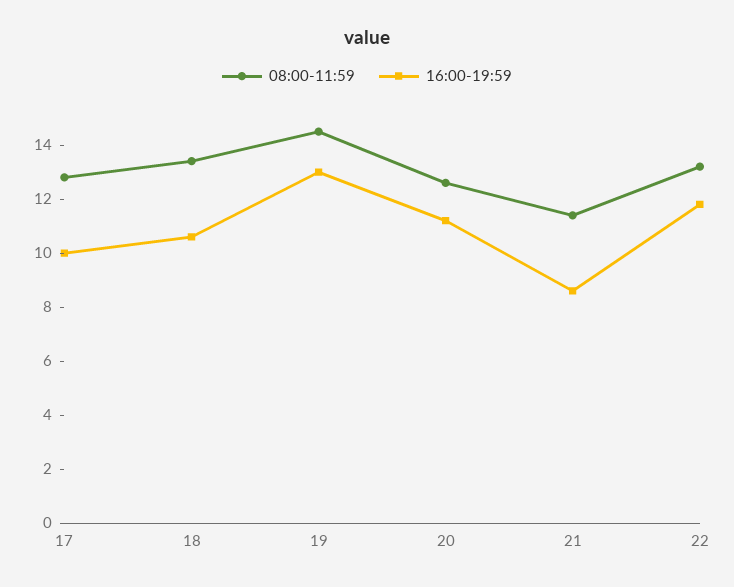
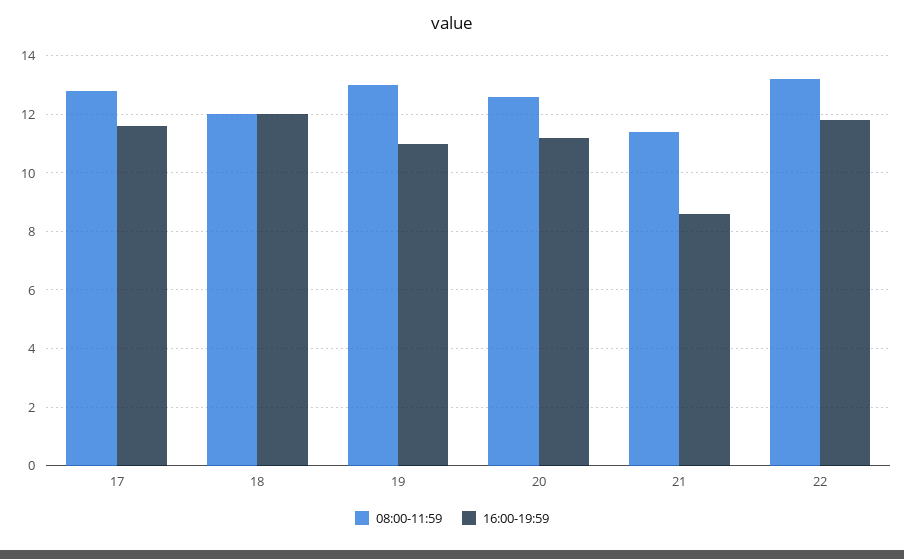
  {
    "08:00-11:59": {
      "17": 13,
-     "18": 13.5,
+     "18": 12,
-     "19": 14.5,
+     "19": 13,
      "20": 12.5,
      "21": 11.5,
      "22": 13
    },
    "16:00-19:59": {
-     "17": 10,
+     "17": 11.5,
-     "18": 10.5,
+     "18": 12,
-     "19": 13,
+     "19": 11,
      "20": 11,
      "21": 8.5,
      "22": 12
    }
  }

